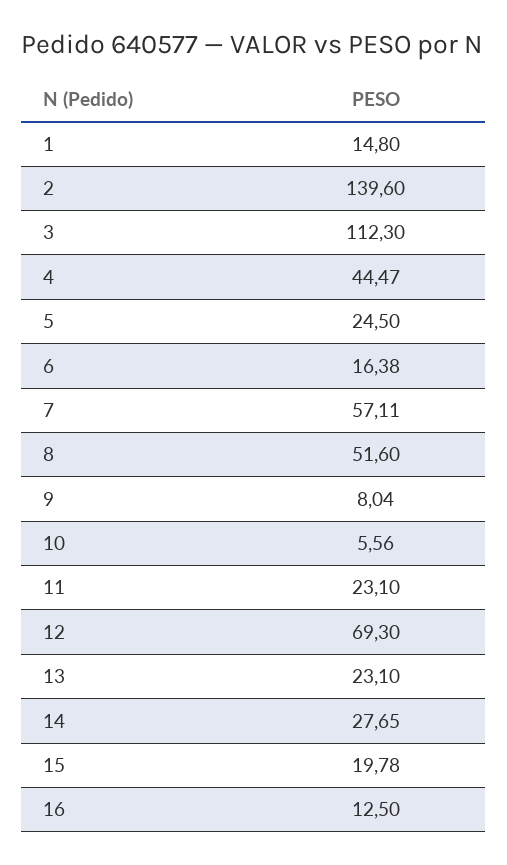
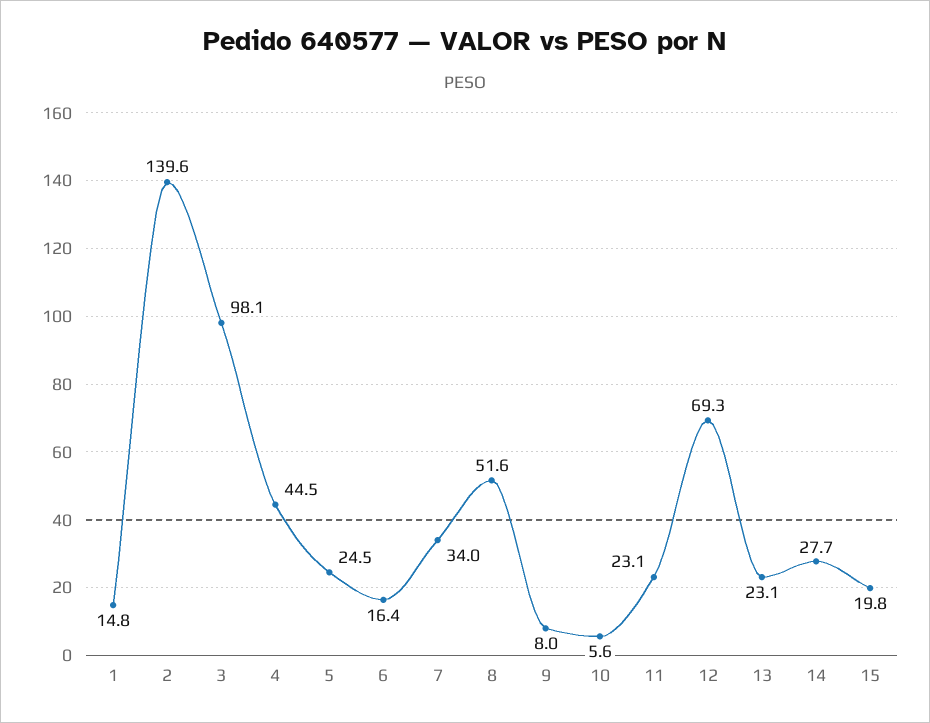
  {
    "1": 14.8,
    "2": 139.6,
-   "3": 112.3,
+   "3": 98.1,
    "4": 44.47,
    "5": 24.5,
    "6": 16.38,
-   "7": 57.11,
+   "7": 34,
    "8": 51.6,
    "9": 8.04,
    "10": 5.56,
    "11": 23.1,
    "12": 69.3,
    "13": 23.1,
    "14": 27.65,
-   "15": 19.78,
+   "15": 19.78
-   "16": 12.5
  }

